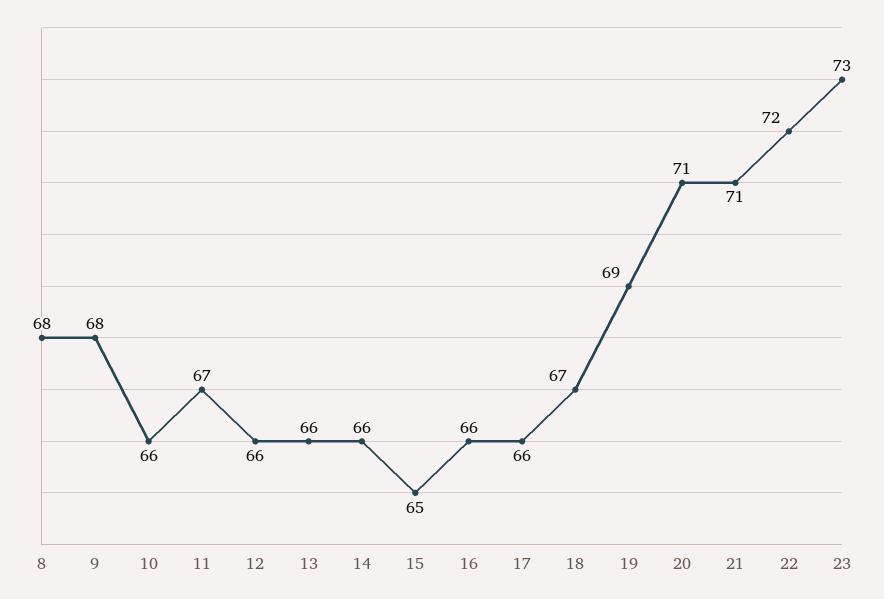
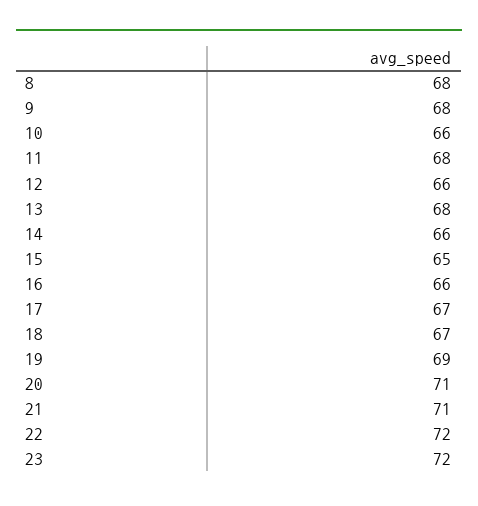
  {
    "8": 68,
    "9": 68,
    "10": 66,
-   "11": 67,
+   "11": 68,
    "12": 66,
-   "13": 66,
+   "13": 68,
    "14": 66,
    "15": 65,
    "16": 66,
-   "17": 66,
+   "17": 67,
    "18": 67,
    "19": 69,
    "20": 71,
    "21": 71,
    "22": 72,
-   "23": 73
+   "23": 72
  }

